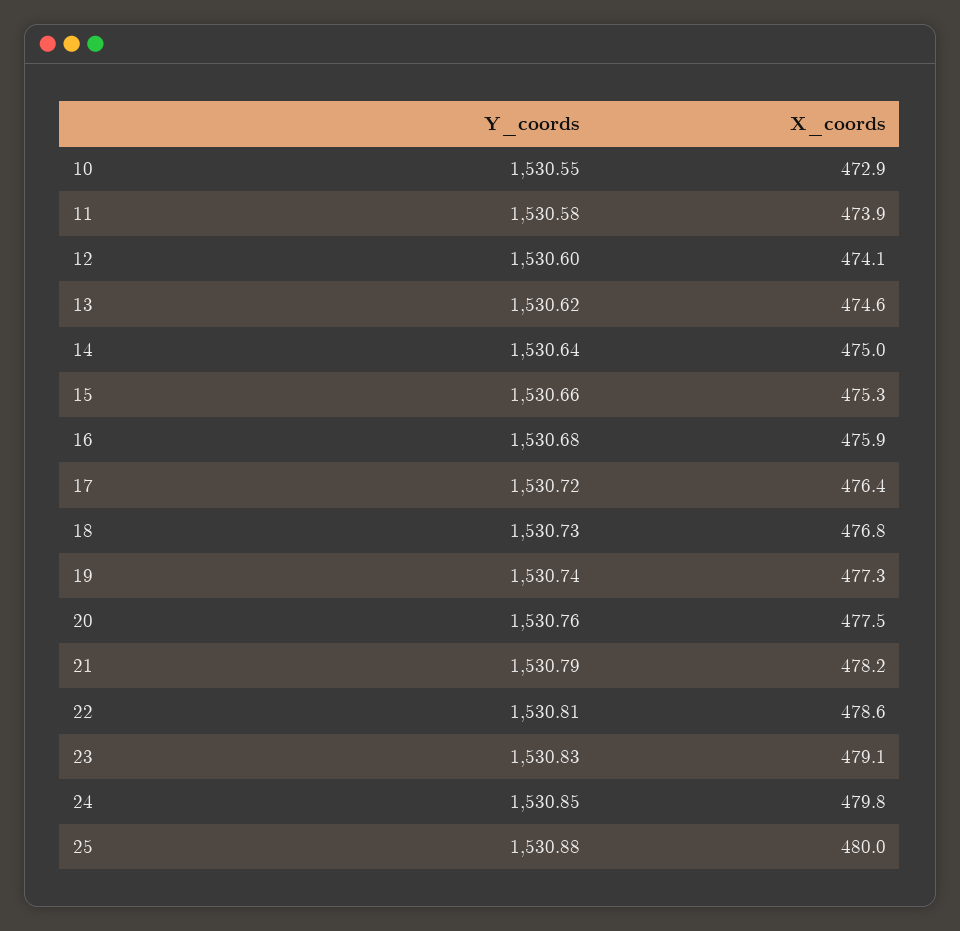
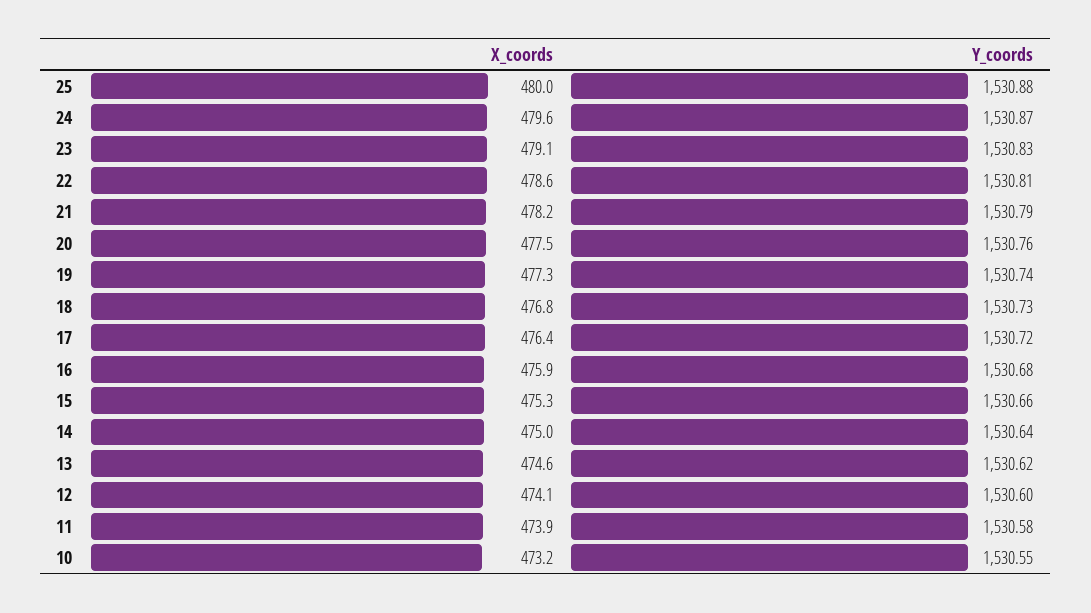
  {
    "Y_coords": {
      "10": 1530.55,
      "11": 1530.58,
      "12": 1530.6,
      "13": 1530.62,
      "14": 1530.64,
      "15": 1530.66,
      "16": 1530.68,
      "17": 1530.72,
      "18": 1530.73,
      "19": 1530.74,
      "20": 1530.76,
      "21": 1530.79,
      "22": 1530.81,
      "23": 1530.83,
-     "24": 1530.85,
+     "24": 1530.87,
      "25": 1530.88
    },
    "X_coords": {
-     "10": 472.9,
+     "10": 473.2,
      "11": 473.9,
      "12": 474.1,
      "13": 474.6,
      "14": 475,
      "15": 475.3,
      "16": 475.9,
      "17": 476.4,
      "18": 476.8,
      "19": 477.3,
      "20": 477.5,
      "21": 478.2,
      "22": 478.6,
      "23": 479.1,
-     "24": 479.8,
+     "24": 479.6,
      "25": 480
    }
  }

